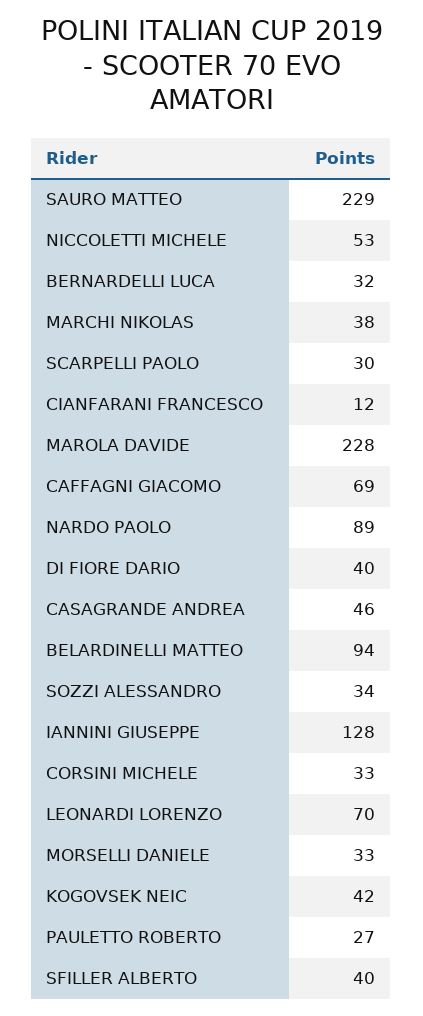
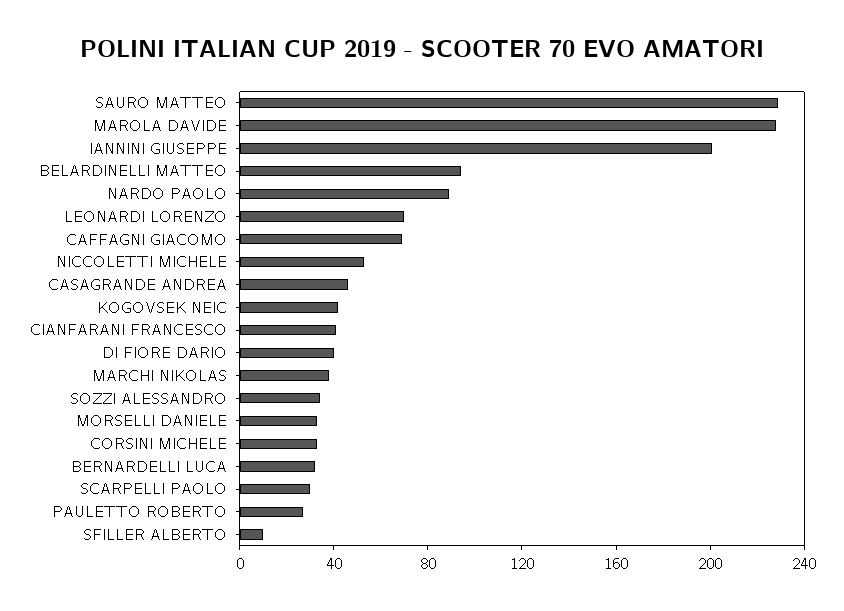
  {
    "SAURO MATTEO": 229,
    "NICCOLETTI MICHELE": 53,
    "BERNARDELLI LUCA": 32,
    "MARCHI NIKOLAS": 38,
    "SCARPELLI PAOLO": 30,
-   "CIANFARANI FRANCESCO": 12,
+   "CIANFARANI FRANCESCO": 40,
    "MAROLA DAVIDE": 228,
    "CAFFAGNI GIACOMO": 69,
    "NARDO PAOLO": 89,
    "DI FIORE DARIO": 40,
    "CASAGRANDE ANDREA": 46,
    "BELARDINELLI MATTEO": 94,
    "SOZZI ALESSANDRO": 34,
-   "IANNINI GIUSEPPE": 128,
+   "IANNINI GIUSEPPE": 200,
    "CORSINI MICHELE": 33,
    "LEONARDI LORENZO": 70,
    "MORSELLI DANIELE": 33,
    "KOGOVSEK NEIC": 42,
    "PAULETTO ROBERTO": 27,
-   "SFILLER ALBERTO": 40
+   "SFILLER ALBERTO": 10
  }

